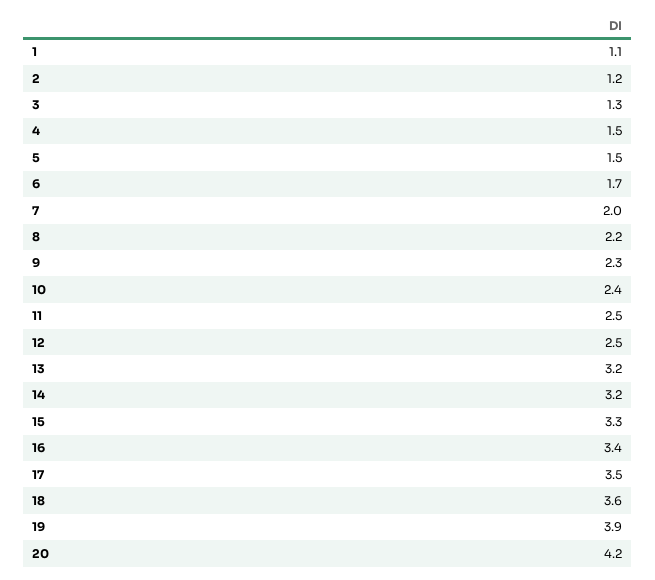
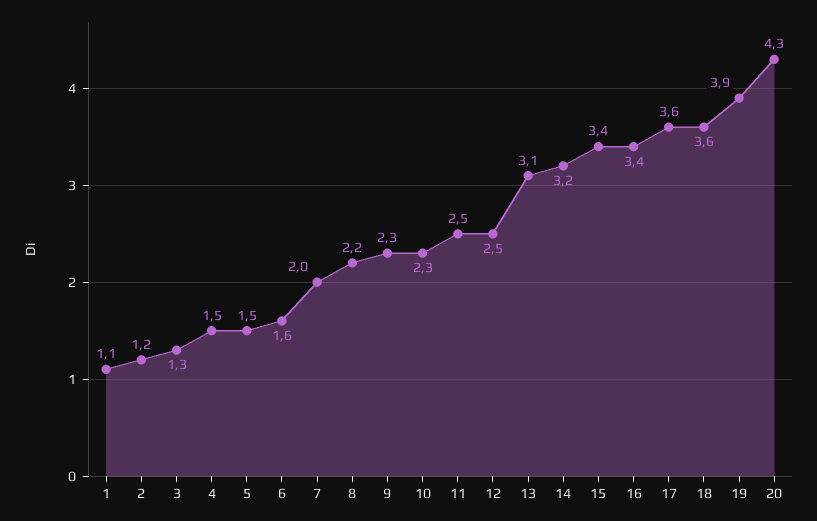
  {
    "1": 1.1,
    "2": 1.2,
    "3": 1.3,
    "4": 1.5,
    "5": 1.5,
-   "6": 1.7,
+   "6": 1.6,
    "7": 2,
    "8": 2.2,
    "9": 2.3,
-   "10": 2.4,
+   "10": 2.3,
    "11": 2.5,
    "12": 2.5,
-   "13": 3.2,
+   "13": 3.1,
    "14": 3.2,
-   "15": 3.3,
+   "15": 3.4,
    "16": 3.4,
-   "17": 3.5,
+   "17": 3.6,
    "18": 3.6,
    "19": 3.9,
-   "20": 4.2
+   "20": 4.3
  }

